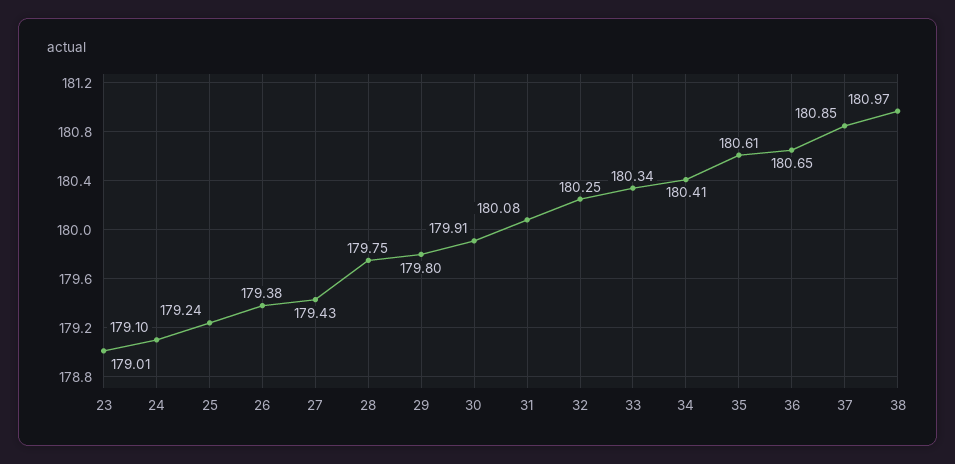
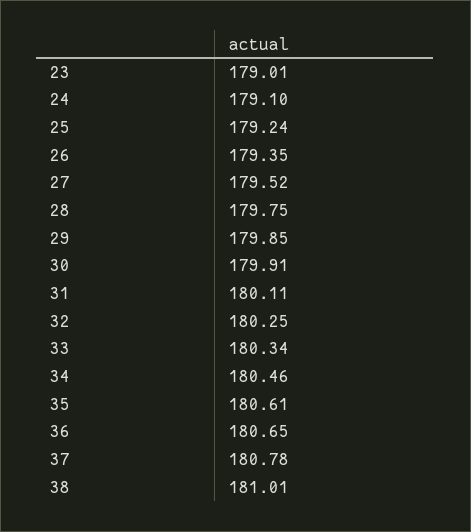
  {
    "23": 179.01,
    "24": 179.1,
    "25": 179.24,
-   "26": 179.38,
+   "26": 179.35,
-   "27": 179.43,
+   "27": 179.52,
    "28": 179.75,
-   "29": 179.8,
+   "29": 179.85,
    "30": 179.91,
-   "31": 180.08,
+   "31": 180.11,
    "32": 180.25,
    "33": 180.34,
-   "34": 180.41,
+   "34": 180.46,
    "35": 180.61,
    "36": 180.65,
-   "37": 180.85,
+   "37": 180.78,
-   "38": 180.97
+   "38": 181.01
  }

